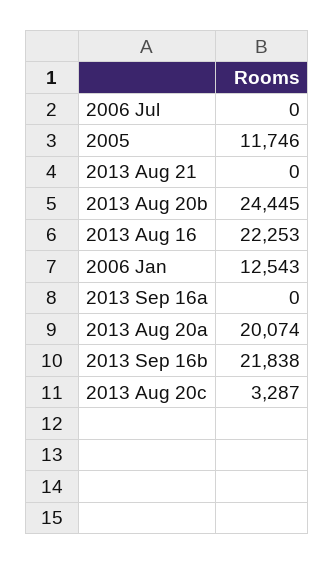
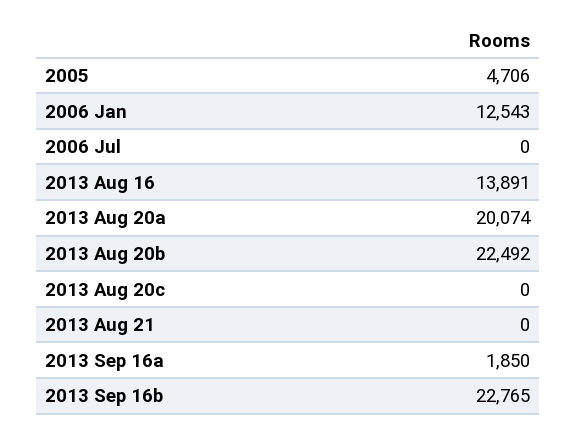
  {
    "2006 Jul": 0,
-   "2005": 11746,
+   "2005": 4706,
    "2013 Aug 21": 0,
-   "2013 Aug 20b": 24445,
+   "2013 Aug 20b": 22492,
-   "2013 Aug 16": 22253,
+   "2013 Aug 16": 13891,
    "2006 Jan": 12543,
-   "2013 Sep 16a": 0,
+   "2013 Sep 16a": 1850,
    "2013 Aug 20a": 20074,
-   "2013 Sep 16b": 21838,
+   "2013 Sep 16b": 22765,
-   "2013 Aug 20c": 3287
+   "2013 Aug 20c": 0
  }

